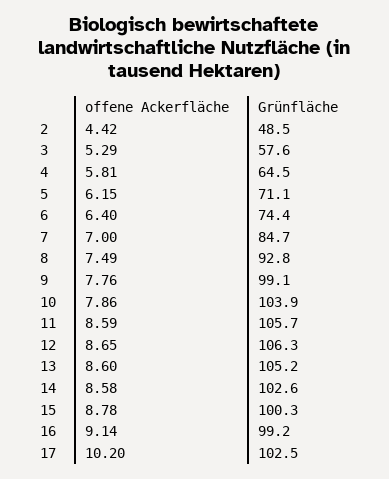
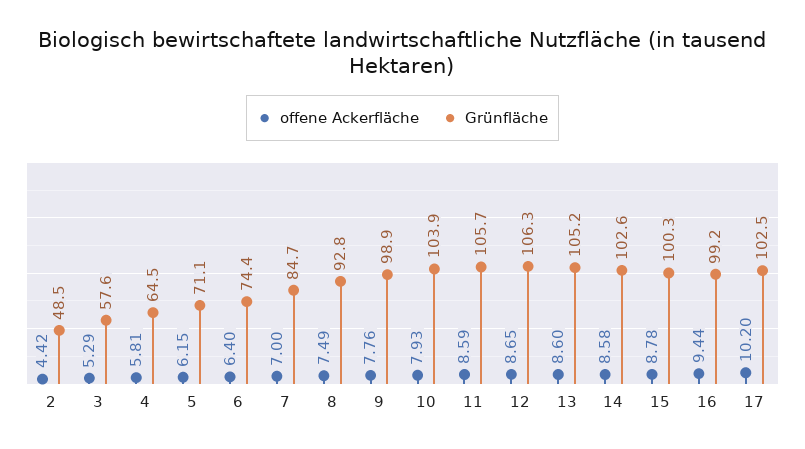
  {
    "offene Ackerfläche": {
      "2": 4.42,
      "3": 5.29,
      "4": 5.81,
      "5": 6.15,
      "6": 6.4,
      "7": 7,
      "8": 7.49,
      "9": 7.76,
-     "10": 7.86,
+     "10": 7.93,
      "11": 8.59,
      "12": 8.65,
      "13": 8.6,
      "14": 8.58,
      "15": 8.78,
-     "16": 9.14,
+     "16": 9.44,
      "17": 10.2
    },
    "Grünfläche": {
      "2": 48.5,
      "3": 57.6,
      "4": 64.5,
      "5": 71.1,
      "6": 74.4,
      "7": 84.7,
      "8": 92.8,
-     "9": 99.1,
+     "9": 98.9,
      "10": 103.9,
      "11": 105.7,
      "12": 106.3,
      "13": 105.2,
      "14": 102.6,
      "15": 100.3,
      "16": 99.2,
      "17": 102.5
    }
  }

